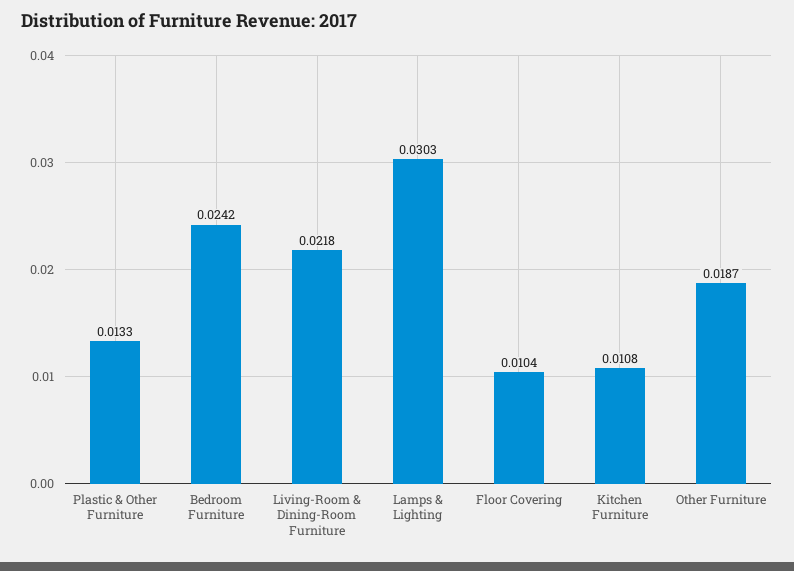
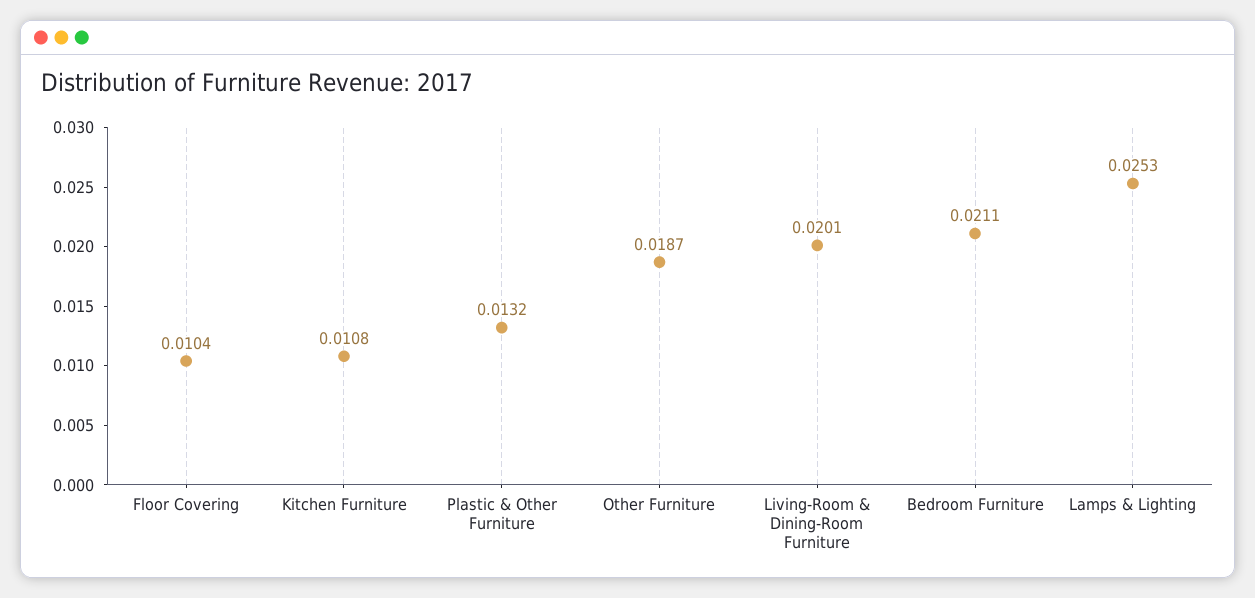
  {
-   "Plastic & Other Furniture": 0.0133,
+   "Plastic & Other Furniture": 0.0132,
-   "Bedroom Furniture": 0.0242,
+   "Bedroom Furniture": 0.0211,
-   "Living-Room & Dining-Room Furniture": 0.0218,
+   "Living-Room & Dining-Room Furniture": 0.0201,
-   "Lamps & Lighting": 0.0303,
+   "Lamps & Lighting": 0.0253,
    "Floor Covering": 0.0104,
    "Kitchen Furniture": 0.0108,
    "Other Furniture": 0.0187
  }

